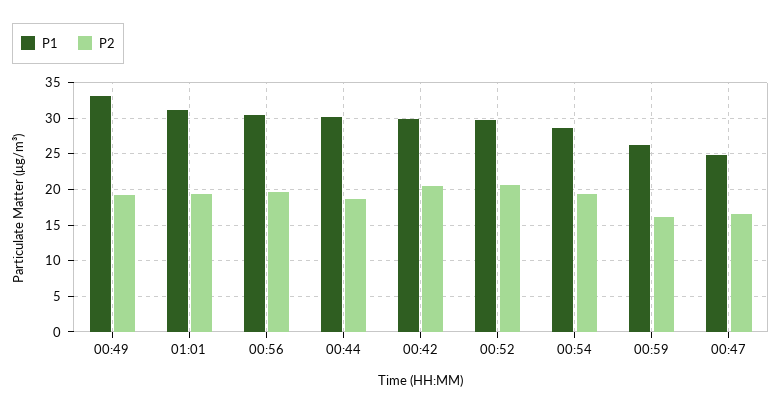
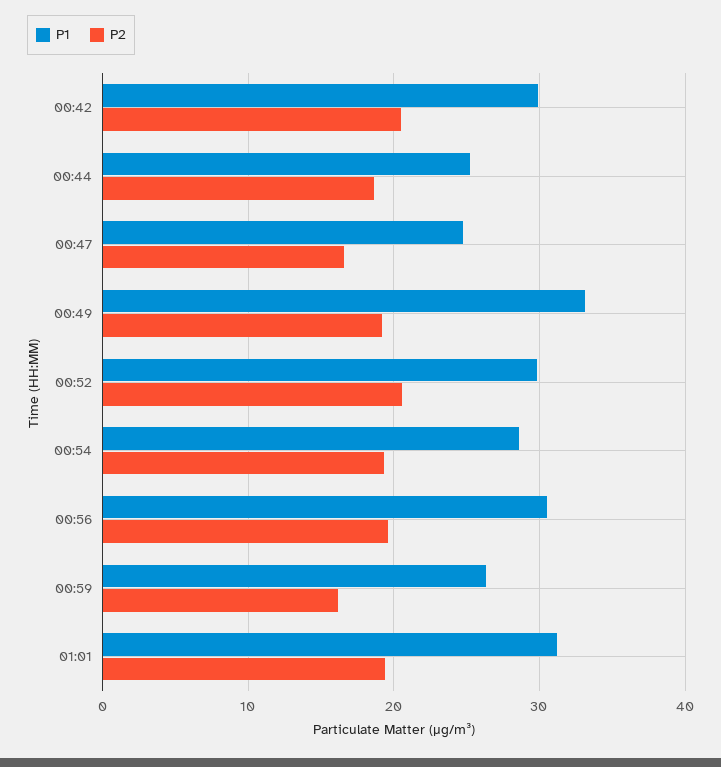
  {
    "P1": {
      "00:49": 33,
      "01:01": 31,
      "00:56": 31,
-     "00:44": 30,
+     "00:44": 25,
      "00:42": 30,
      "00:52": 30,
      "00:54": 29,
      "00:59": 26,
      "00:47": 25
    },
    "P2": {
      "00:49": 19,
      "01:01": 19,
      "00:56": 20,
      "00:44": 19,
      "00:42": 21,
      "00:52": 21,
      "00:54": 19,
      "00:59": 16,
      "00:47": 17
    }
  }

